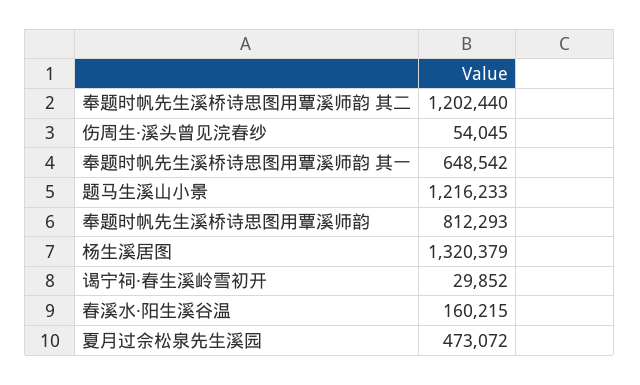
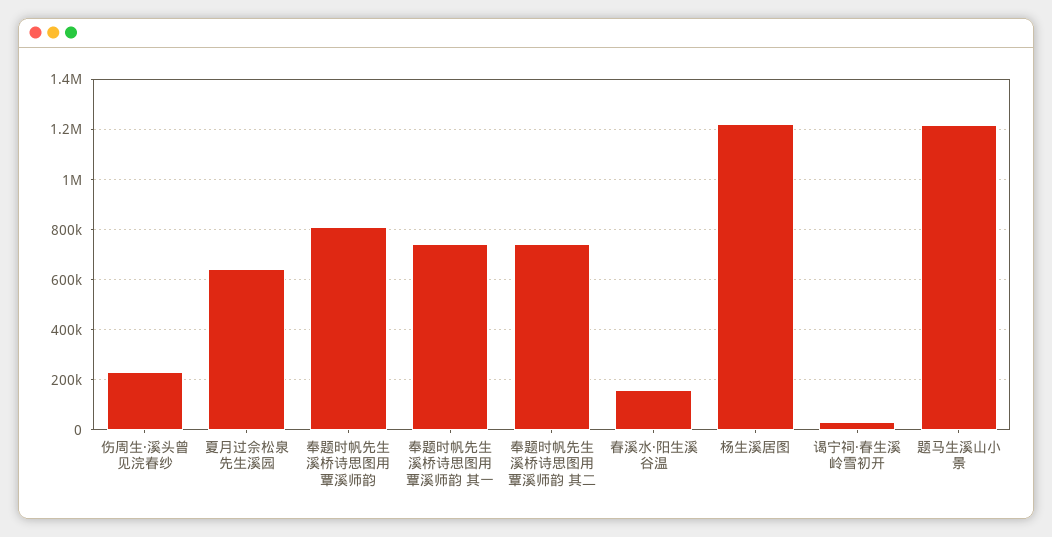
  {
-   "奉题时帆先生溪桥诗思图用覃溪师韵 其二": 1202440,
+   "奉题时帆先生溪桥诗思图用覃溪师韵 其二": 750000,
-   "伤周生·溪头曾见浣春纱": 54045,
+   "伤周生·溪头曾见浣春纱": 225000,
-   "奉题时帆先生溪桥诗思图用覃溪师韵 其一": 648542,
+   "奉题时帆先生溪桥诗思图用覃溪师韵 其一": 750000,
    "题马生溪山小景": 1216233,
    "奉题时帆先生溪桥诗思图用覃溪师韵": 812293,
-   "杨生溪居图": 1320379,
+   "杨生溪居图": 1225000,
    "谒宁祠·春生溪岭雪初开": 29852,
    "春溪水·阳生溪谷温": 160215,
-   "夏月过佘松泉先生溪园": 473072
+   "夏月过佘松泉先生溪园": 650000
  }

